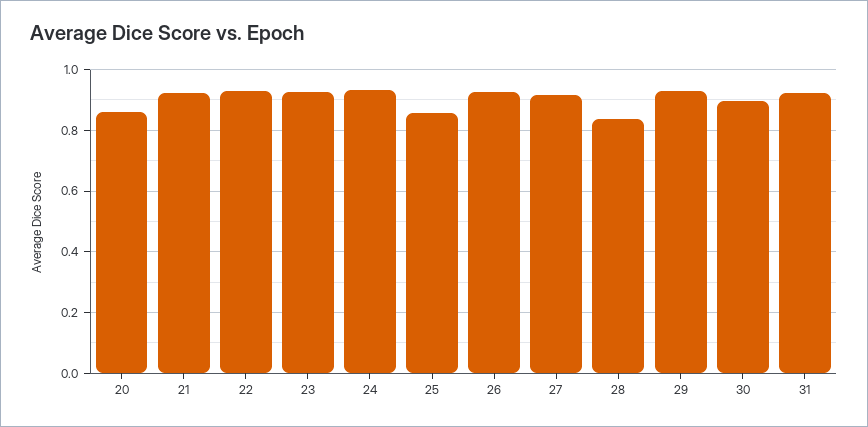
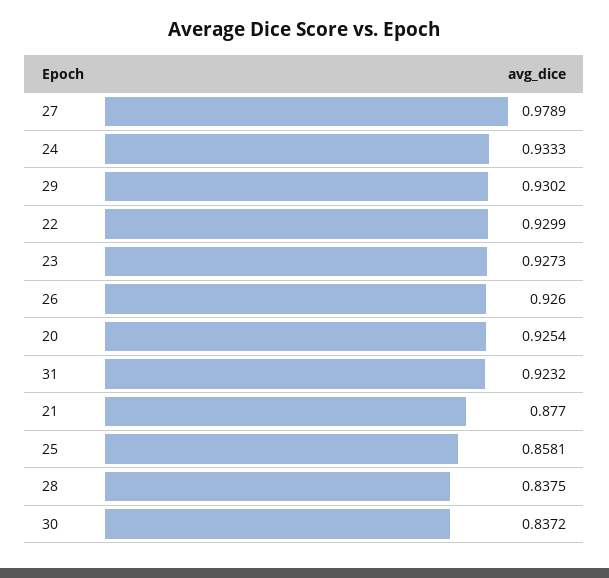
  {
-   "20": 0.86,
+   "20": 0.9254,
-   "21": 0.92,
+   "21": 0.877,
    "22": 0.9299,
    "23": 0.9273,
    "24": 0.9333,
    "25": 0.8581,
    "26": 0.926,
-   "27": 0.92,
+   "27": 0.9789,
    "28": 0.8375,
    "29": 0.9302,
-   "30": 0.9,
+   "30": 0.8372,
    "31": 0.9232
  }

